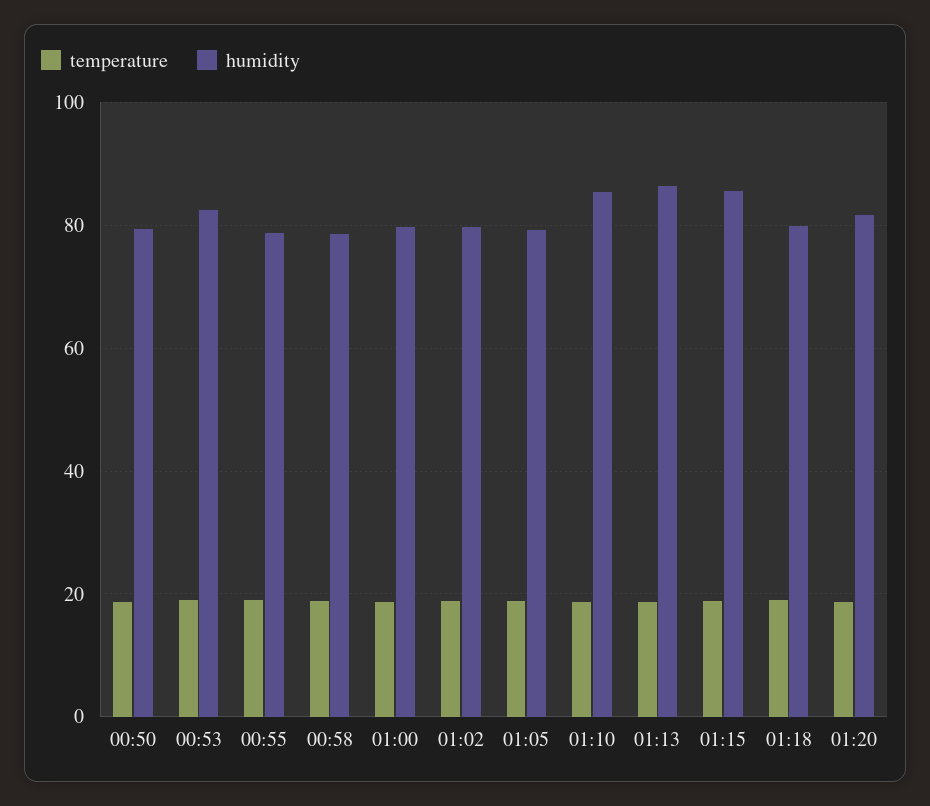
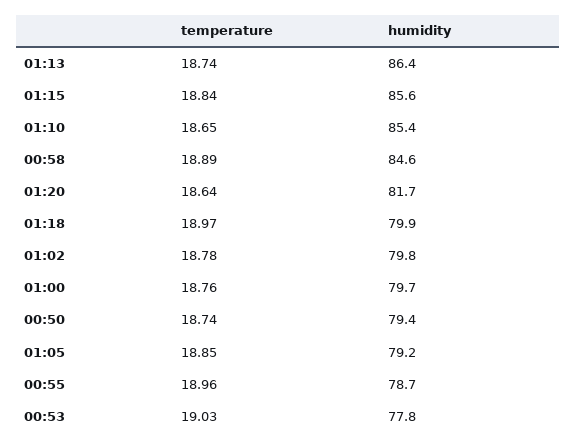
  {
    "temperature": {
      "00:50": 18.74,
      "00:53": 19.03,
      "00:55": 18.96,
      "00:58": 18.89,
      "01:00": 18.76,
      "01:02": 18.78,
      "01:05": 18.85,
      "01:10": 18.65,
      "01:13": 18.74,
      "01:15": 18.84,
      "01:18": 18.97,
      "01:20": 18.64
    },
    "humidity": {
      "00:50": 79.4,
-     "00:53": 82,
+     "00:53": 77.8,
      "00:55": 78.7,
-     "00:58": 78,
+     "00:58": 84.6,
      "01:00": 79.7,
      "01:02": 79.8,
      "01:05": 79.2,
      "01:10": 85.4,
      "01:13": 86.4,
      "01:15": 85.6,
      "01:18": 79.9,
      "01:20": 81.7
    }
  }

